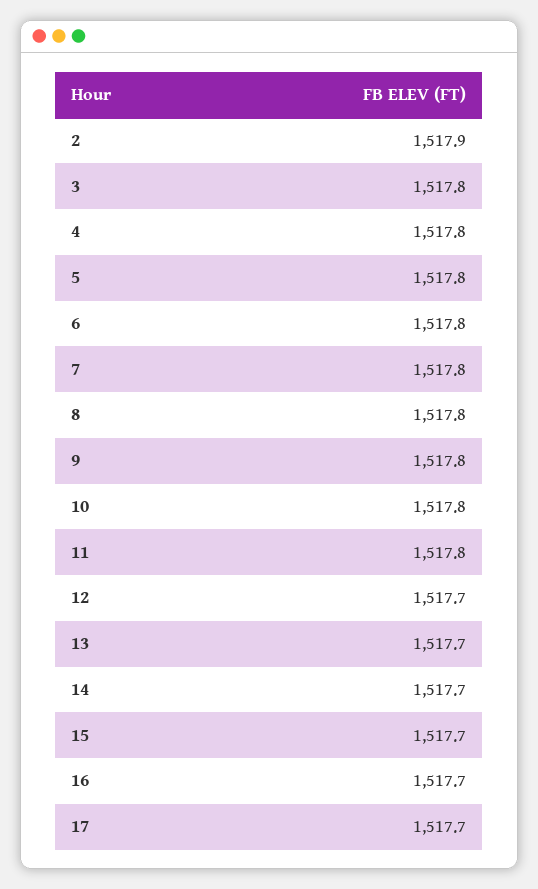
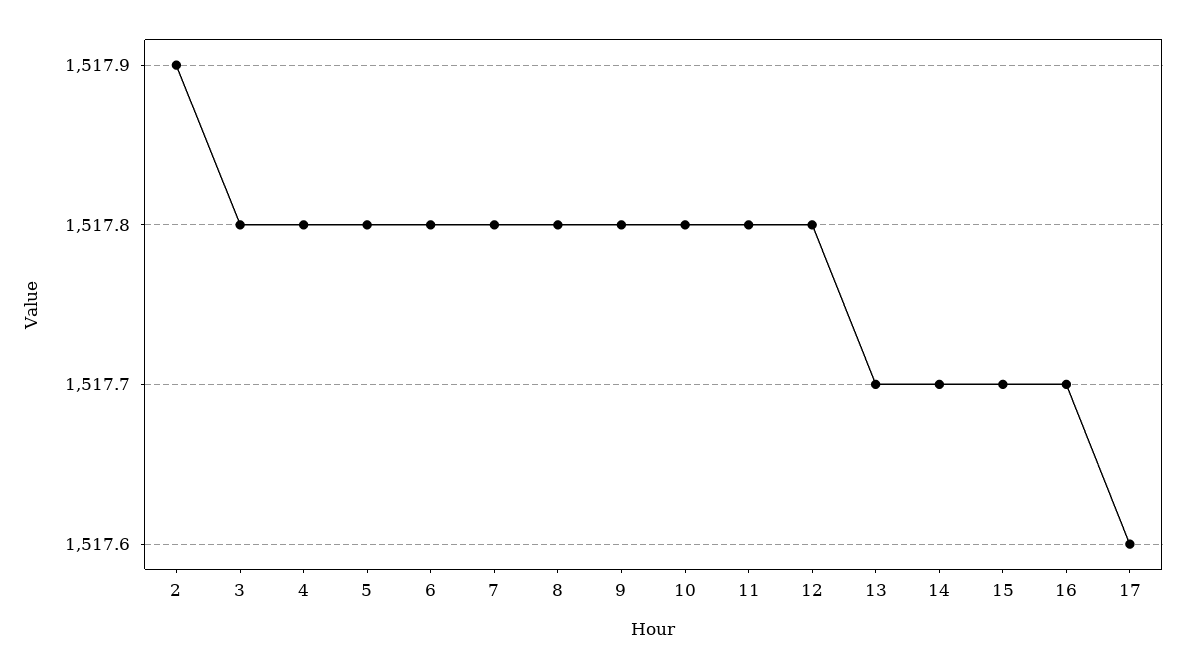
  {
    "2": 1517.9,
    "3": 1517.8,
    "4": 1517.8,
    "5": 1517.8,
    "6": 1517.8,
    "7": 1517.8,
    "8": 1517.8,
    "9": 1517.8,
    "10": 1517.8,
    "11": 1517.8,
-   "12": 1517.7,
+   "12": 1517.8,
    "13": 1517.7,
    "14": 1517.7,
    "15": 1517.7,
    "16": 1517.7,
-   "17": 1517.7
+   "17": 1517.6
  }

